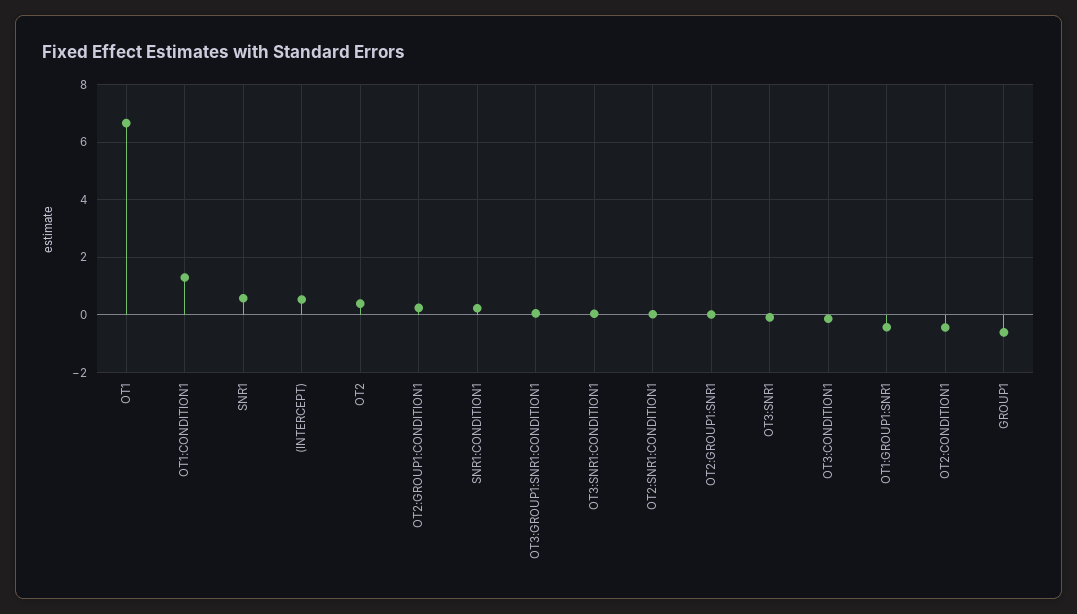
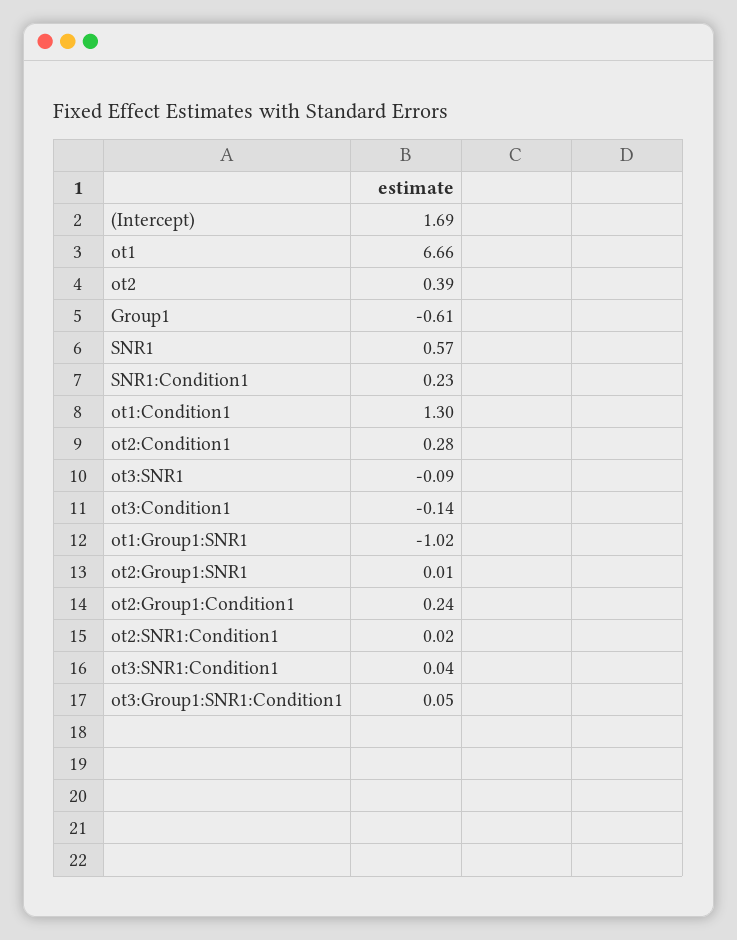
  {
    "OT1": 6.66,
    "OT1:CONDITION1": 1.3,
    "SNR1": 0.57,
-   "(INTERCEPT)": 0.5,
+   "(INTERCEPT)": 1.69,
    "OT2": 0.39,
    "OT2:GROUP1:CONDITION1": 0.24,
    "SNR1:CONDITION1": 0.23,
    "OT3:GROUP1:SNR1:CONDITION1": 0.05,
    "OT3:SNR1:CONDITION1": 0.04,
    "OT2:SNR1:CONDITION1": 0.02,
    "OT2:GROUP1:SNR1": 0.01,
    "OT3:SNR1": -0.09,
    "OT3:CONDITION1": -0.14,
-   "OT1:GROUP1:SNR1": -0.5,
+   "OT1:GROUP1:SNR1": -1.02,
-   "OT2:CONDITION1": -0.5,
+   "OT2:CONDITION1": 0.28,
    "GROUP1": -0.61
  }

